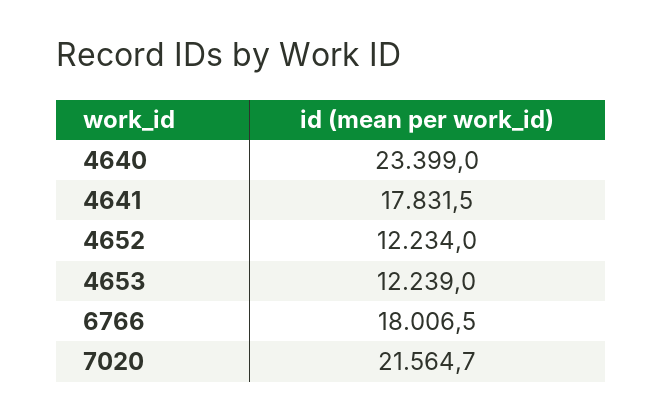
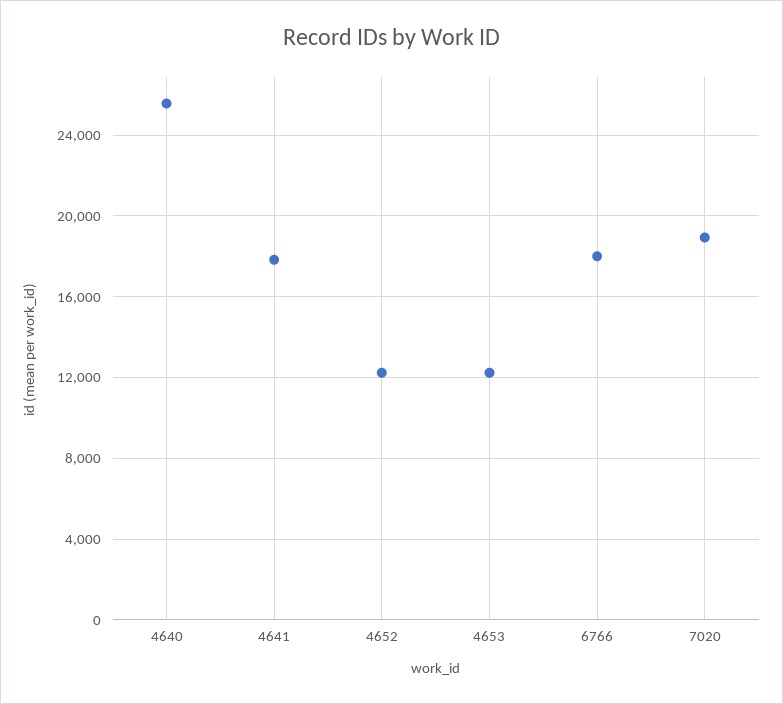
  {
-   "4640": 23399,
+   "4640": 25500,
    "4641": 17831.5,
    "4652": 12234,
    "4653": 12239,
    "6766": 18006.5,
-   "7020": 21564.7
+   "7020": 19000
  }

